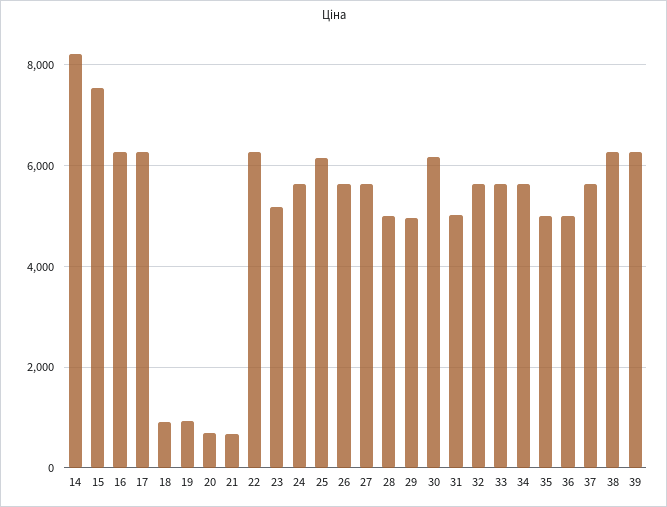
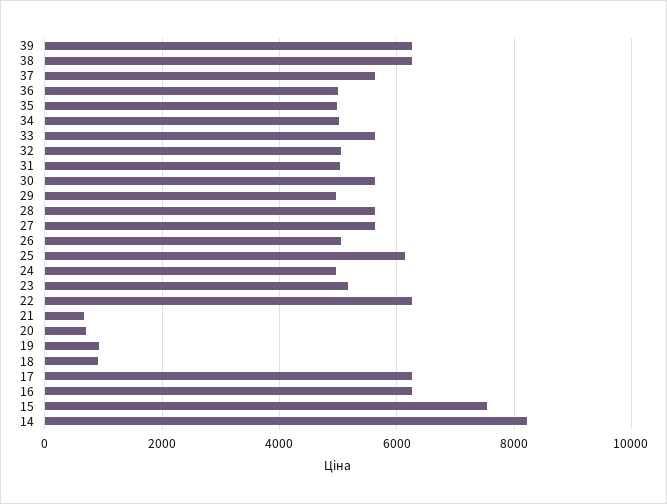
  {
    "14": 8200,
    "15": 7600,
    "16": 6200,
    "17": 6200,
    "18": 1000,
    "19": 1000,
    "20": 800,
    "21": 600,
    "22": 6200,
    "23": 5200,
-   "24": 5600,
+   "24": 5000,
    "25": 6200,
-   "26": 5600,
+   "26": 5000,
    "27": 5600,
-   "28": 5000,
+   "28": 5600,
    "29": 5000,
-   "30": 6200,
+   "30": 5600,
    "31": 5000,
-   "32": 5600,
+   "32": 5000,
    "33": 5600,
-   "34": 5600,
+   "34": 5000,
    "35": 5000,
    "36": 5000,
    "37": 5600,
    "38": 6200,
    "39": 6200
  }

